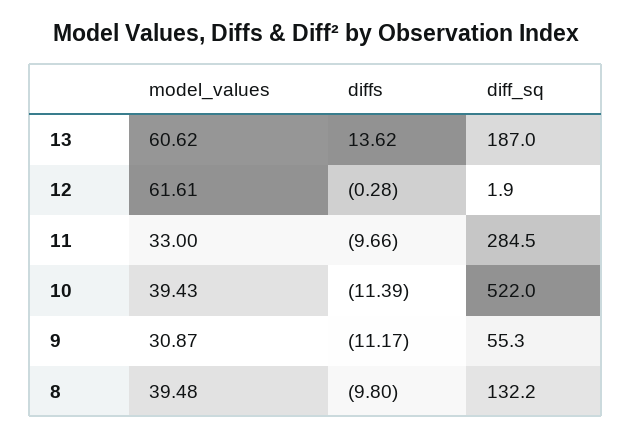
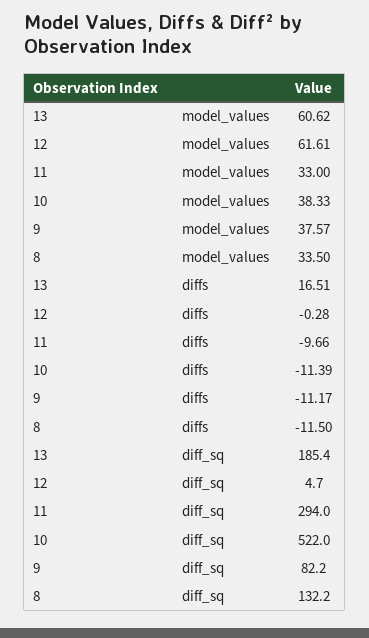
  {
    "model_values": {
      "13": 60.62,
      "12": 61.61,
      "11": 33,
-     "10": 39.43,
+     "10": 38.33,
-     "9": 30.87,
+     "9": 37.57,
-     "8": 39.48
+     "8": 33.5
    },
    "diffs": {
-     "13": 13.62,
+     "13": 16.51,
      "12": -0.28,
      "11": -9.66,
      "10": -11.39,
      "9": -11.17,
-     "8": -9.8
+     "8": -11.5
    },
    "diff_sq": {
-     "13": 187,
+     "13": 185.4,
-     "12": 1.9,
+     "12": 4.7,
-     "11": 284.5,
+     "11": 294,
      "10": 522,
-     "9": 55.3,
+     "9": 82.2,
      "8": 132.2
    }
  }

